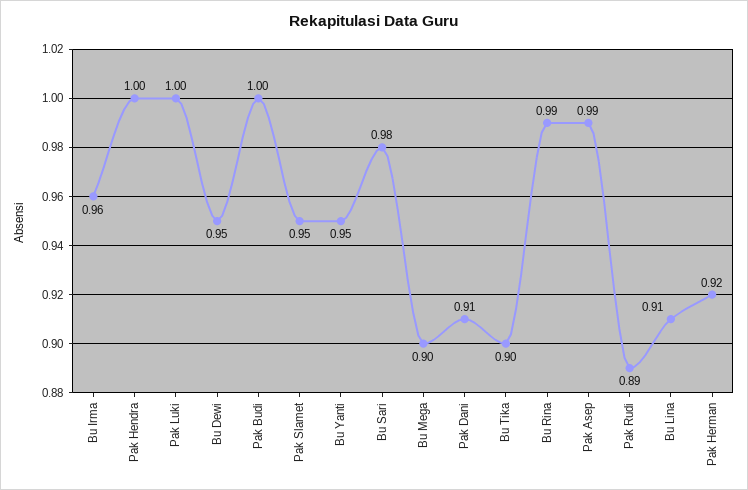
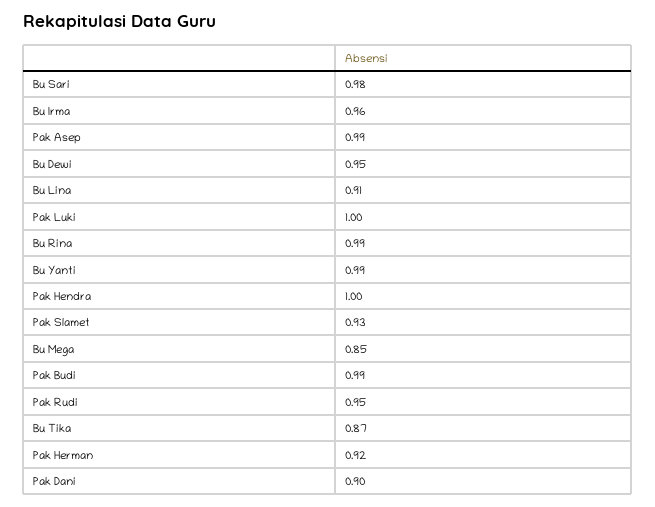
  {
    "Bu Irma": 0.96,
    "Pak Hendra": 1,
    "Pak Luki": 1,
    "Bu Dewi": 0.95,
-   "Pak Budi": 1,
+   "Pak Budi": 0.99,
-   "Pak Slamet": 0.95,
+   "Pak Slamet": 0.93,
-   "Bu Yanti": 0.95,
+   "Bu Yanti": 0.99,
    "Bu Sari": 0.98,
-   "Bu Mega": 0.9,
+   "Bu Mega": 0.85,
-   "Pak Dani": 0.91,
+   "Pak Dani": 0.9,
-   "Bu Tika": 0.9,
+   "Bu Tika": 0.87,
    "Bu Rina": 0.99,
    "Pak Asep": 0.99,
-   "Pak Rudi": 0.89,
+   "Pak Rudi": 0.95,
    "Bu Lina": 0.91,
    "Pak Herman": 0.92
  }

